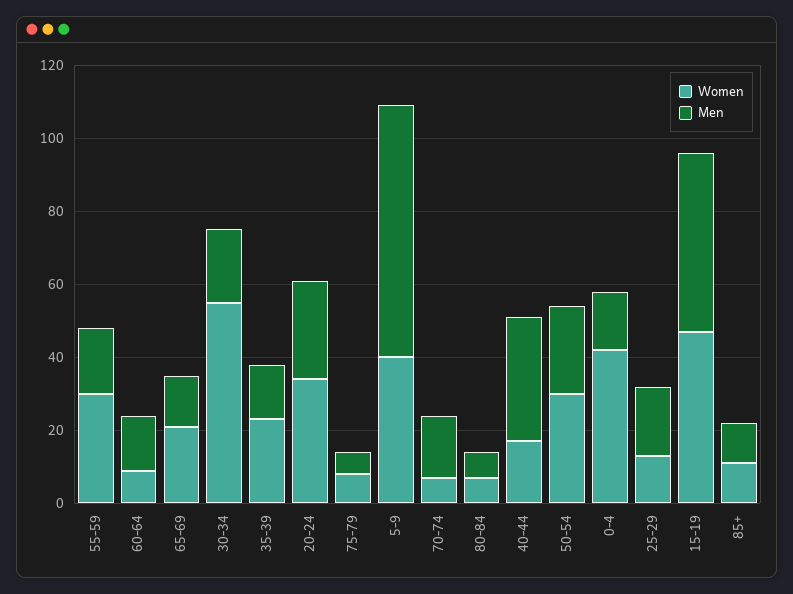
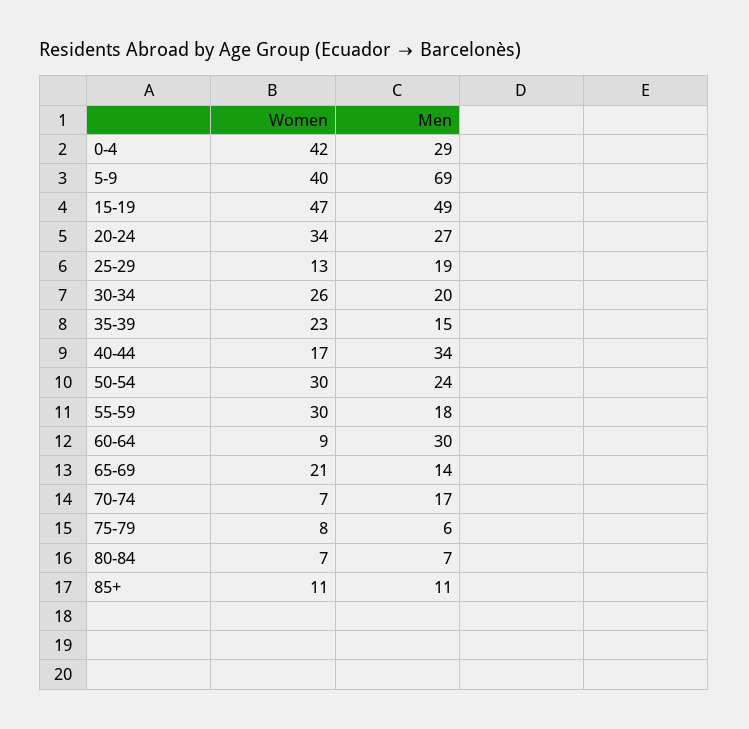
  {
    "Women": {
      "55-59": 30,
      "60-64": 9,
      "65-69": 21,
-     "30-34": 55,
+     "30-34": 26,
      "35-39": 23,
      "20-24": 34,
      "75-79": 8,
      "5-9": 40,
      "70-74": 7,
      "80-84": 7,
      "40-44": 17,
      "50-54": 30,
      "0-4": 42,
      "25-29": 13,
      "15-19": 47,
      "85+": 11
    },
    "Men": {
      "55-59": 18,
-     "60-64": 15,
+     "60-64": 30,
      "65-69": 14,
      "30-34": 20,
      "35-39": 15,
      "20-24": 27,
      "75-79": 6,
      "5-9": 69,
      "70-74": 17,
      "80-84": 7,
      "40-44": 34,
      "50-54": 24,
-     "0-4": 15,
+     "0-4": 29,
      "25-29": 19,
      "15-19": 49,
      "85+": 11
    }
  }

